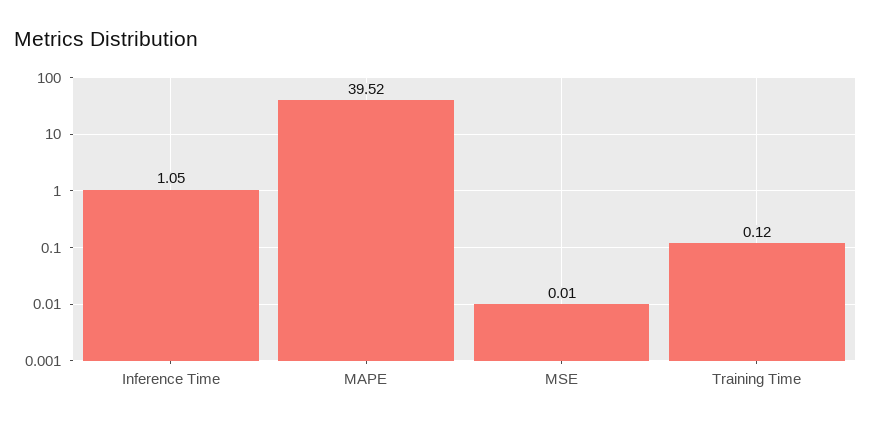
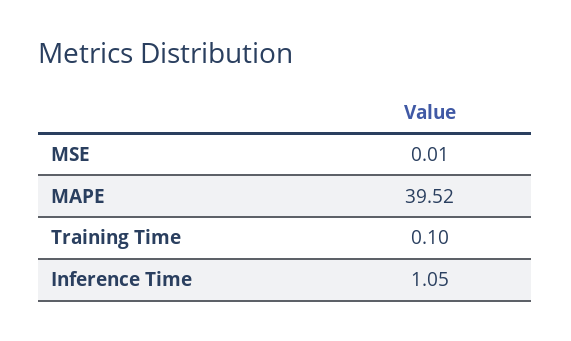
  {
    "Inference Time": 1.05,
    "MAPE": 39.52,
    "MSE": 0.01,
-   "Training Time": 0.12
+   "Training Time": 0.1
  }

